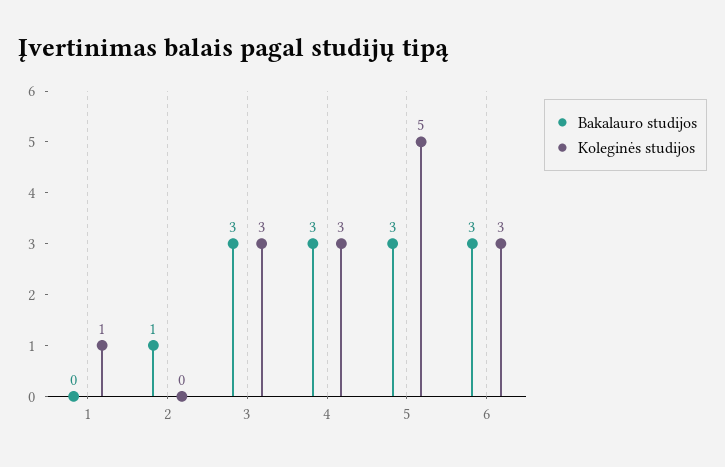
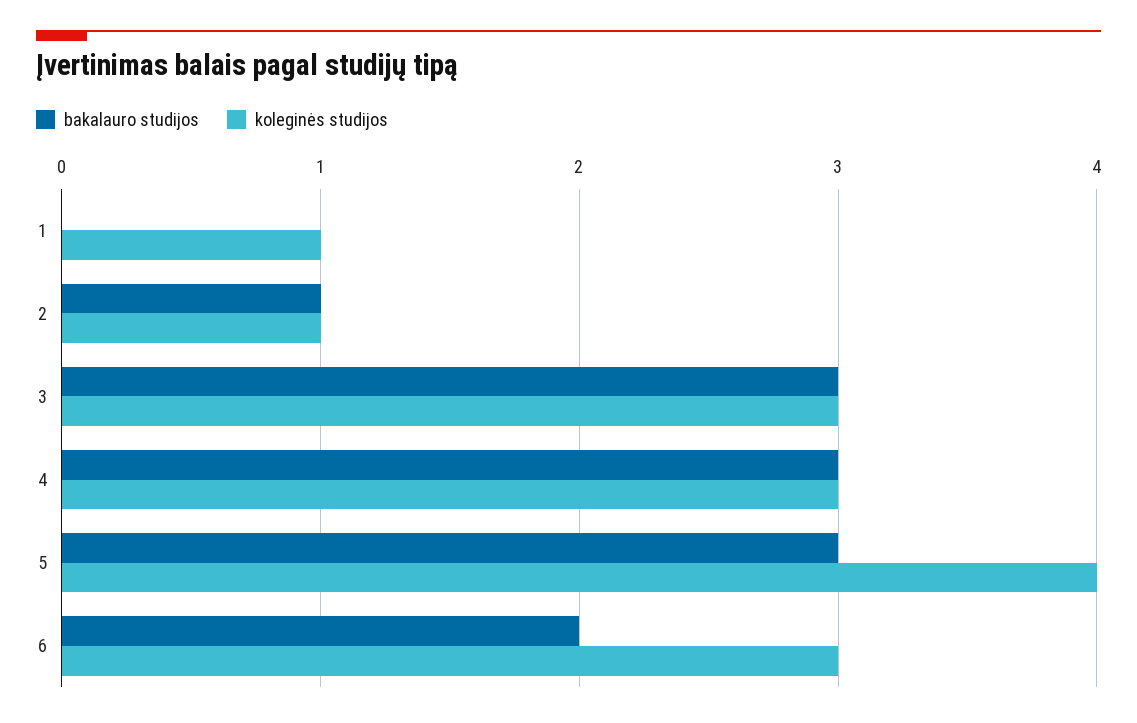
  {
    "Bakalauro studijos": {
      "1": 0,
      "2": 1,
      "3": 3,
      "4": 3,
      "5": 3,
-     "6": 3
+     "6": 2
    },
    "Koleginės studijos": {
      "1": 1,
-     "2": 0,
+     "2": 1,
      "3": 3,
      "4": 3,
-     "5": 5,
+     "5": 4,
      "6": 3
    }
  }

